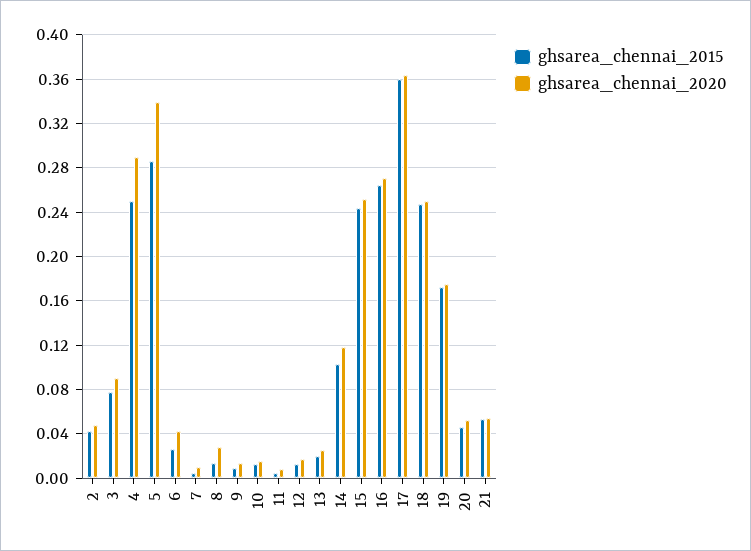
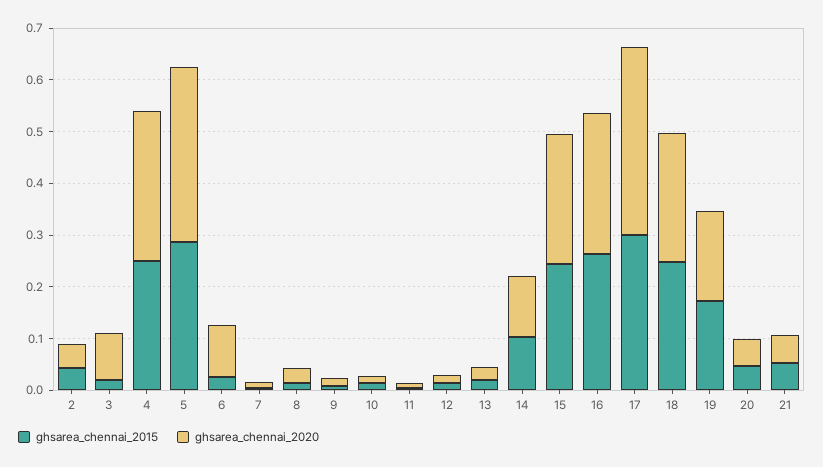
  {
    "ghsarea_chennai_2015": {
      "2": 0.04,
-     "3": 0.08,
+     "3": 0.02,
      "4": 0.25,
      "5": 0.29,
      "6": 0.03,
      "7": 0.01,
      "8": 0.01,
      "9": 0.01,
      "10": 0.01,
      "11": 0.01,
      "12": 0.01,
      "13": 0.02,
      "14": 0.1,
      "15": 0.24,
      "16": 0.26,
-     "17": 0.36,
+     "17": 0.3,
      "18": 0.25,
      "19": 0.17,
      "20": 0.05,
      "21": 0.05
    },
    "ghsarea_chennai_2020": {
      "2": 0.05,
      "3": 0.09,
      "4": 0.29,
      "5": 0.34,
-     "6": 0.04,
+     "6": 0.1,
      "7": 0.01,
      "8": 0.03,
      "9": 0.01,
      "10": 0.02,
      "11": 0.01,
      "12": 0.02,
      "13": 0.03,
      "14": 0.12,
      "15": 0.25,
      "16": 0.27,
      "17": 0.36,
      "18": 0.25,
      "19": 0.18,
      "20": 0.05,
      "21": 0.05
    }
  }

